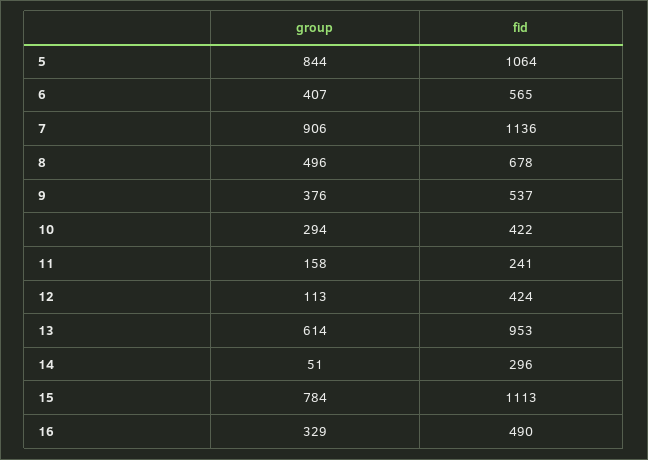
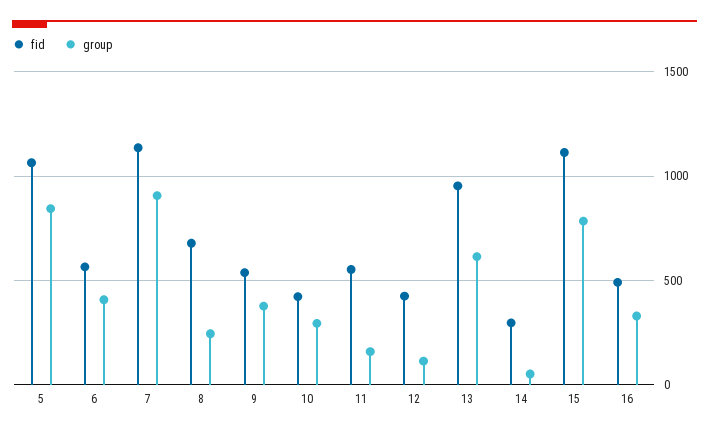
  {
    "group": {
      "5": 844,
      "6": 407,
      "7": 906,
-     "8": 496,
+     "8": 250,
      "9": 376,
      "10": 294,
      "11": 158,
      "12": 113,
      "13": 614,
      "14": 51,
      "15": 784,
      "16": 329
    },
    "fid": {
      "5": 1064,
      "6": 565,
      "7": 1136,
      "8": 678,
      "9": 537,
      "10": 422,
-     "11": 241,
+     "11": 550,
      "12": 424,
      "13": 953,
      "14": 296,
      "15": 1113,
      "16": 490
    }
  }

